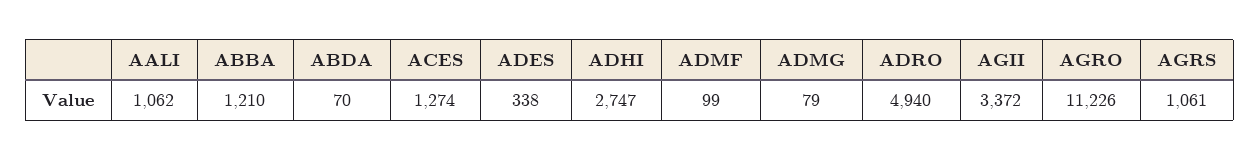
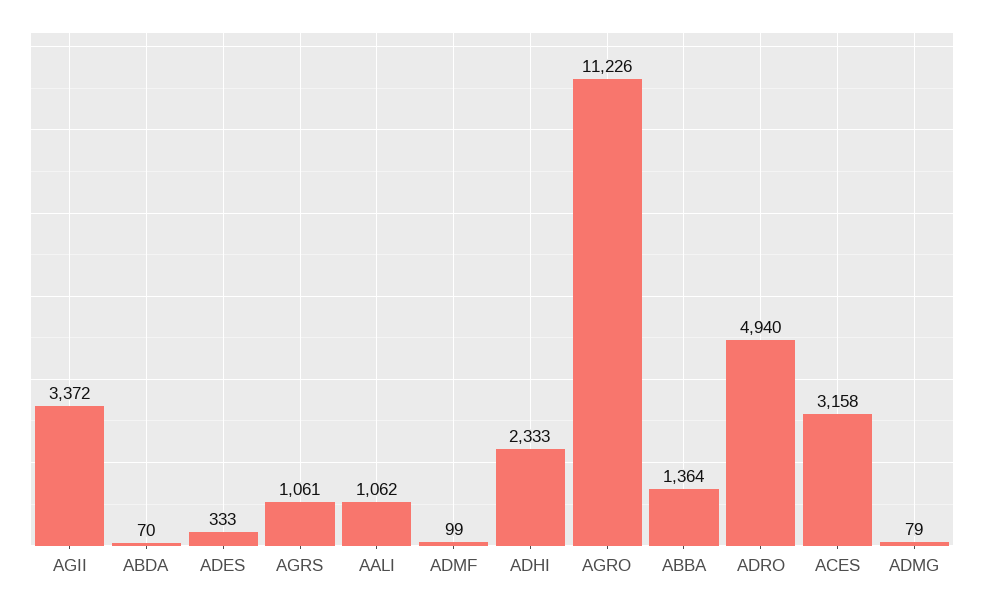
  {
    "AALI": 1062,
-   "ABBA": 1210,
+   "ABBA": 1364,
    "ABDA": 70,
-   "ACES": 1274,
+   "ACES": 3158,
-   "ADES": 338,
+   "ADES": 333,
-   "ADHI": 2747,
+   "ADHI": 2333,
    "ADMF": 99,
    "ADMG": 79,
    "ADRO": 4940,
    "AGII": 3372,
    "AGRO": 11226,
    "AGRS": 1061
  }

